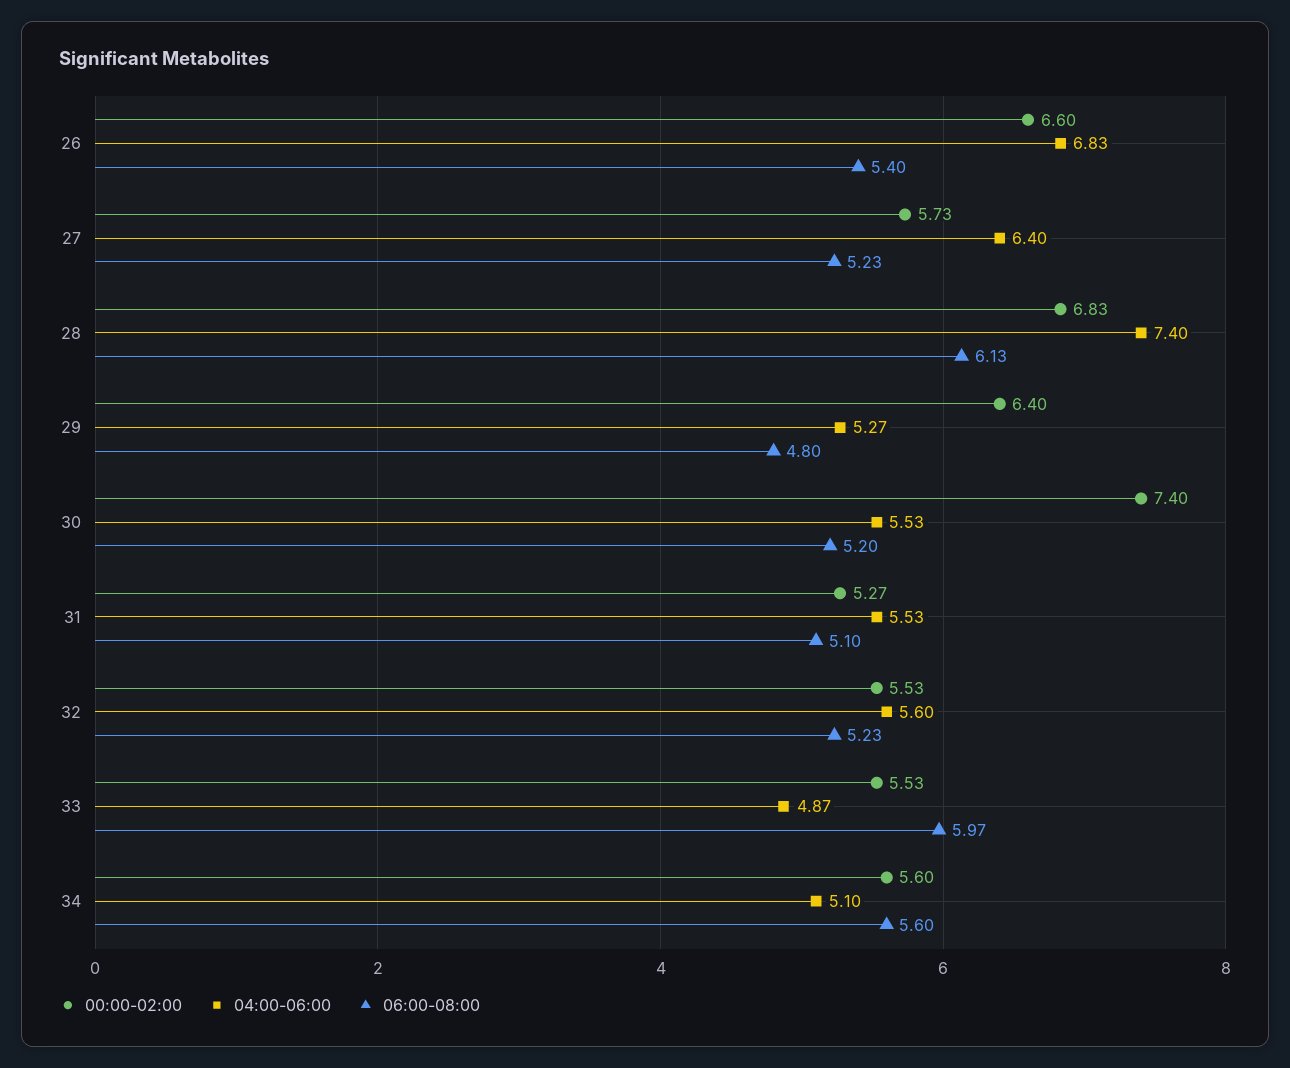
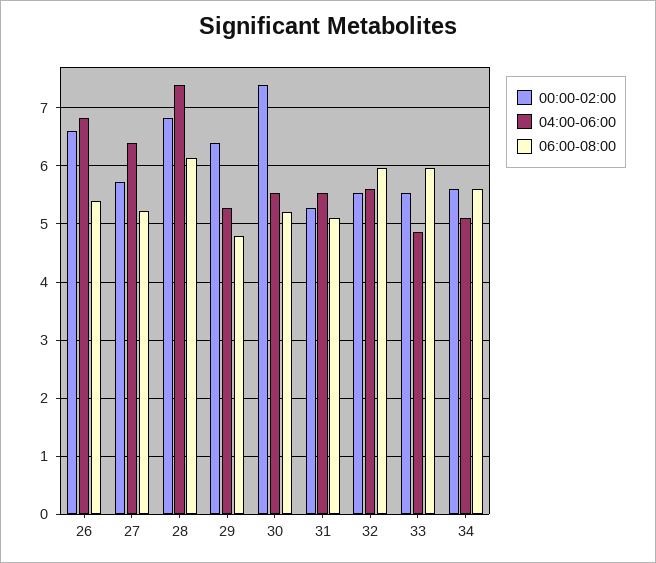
  {
    "00:00-02:00": {
      "26": 6.6,
      "27": 5.73,
      "28": 6.83,
      "29": 6.4,
      "30": 7.4,
      "31": 5.27,
      "32": 5.53,
      "33": 5.53,
      "34": 5.6
    },
    "04:00-06:00": {
      "26": 6.83,
      "27": 6.4,
      "28": 7.4,
      "29": 5.27,
      "30": 5.53,
      "31": 5.53,
      "32": 5.6,
      "33": 4.87,
      "34": 5.1
    },
    "06:00-08:00": {
      "26": 5.4,
      "27": 5.23,
      "28": 6.13,
      "29": 4.8,
      "30": 5.2,
      "31": 5.1,
-     "32": 5.23,
+     "32": 6,
      "33": 5.97,
      "34": 5.6
    }
  }

